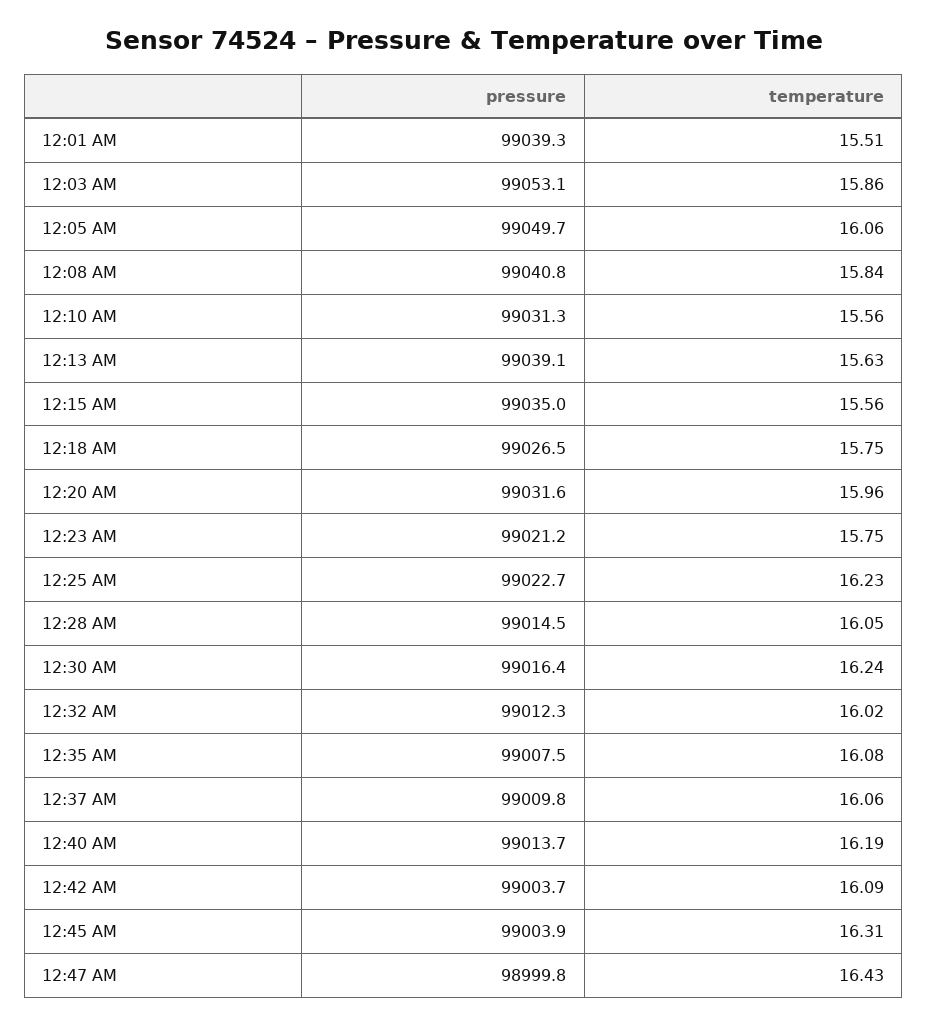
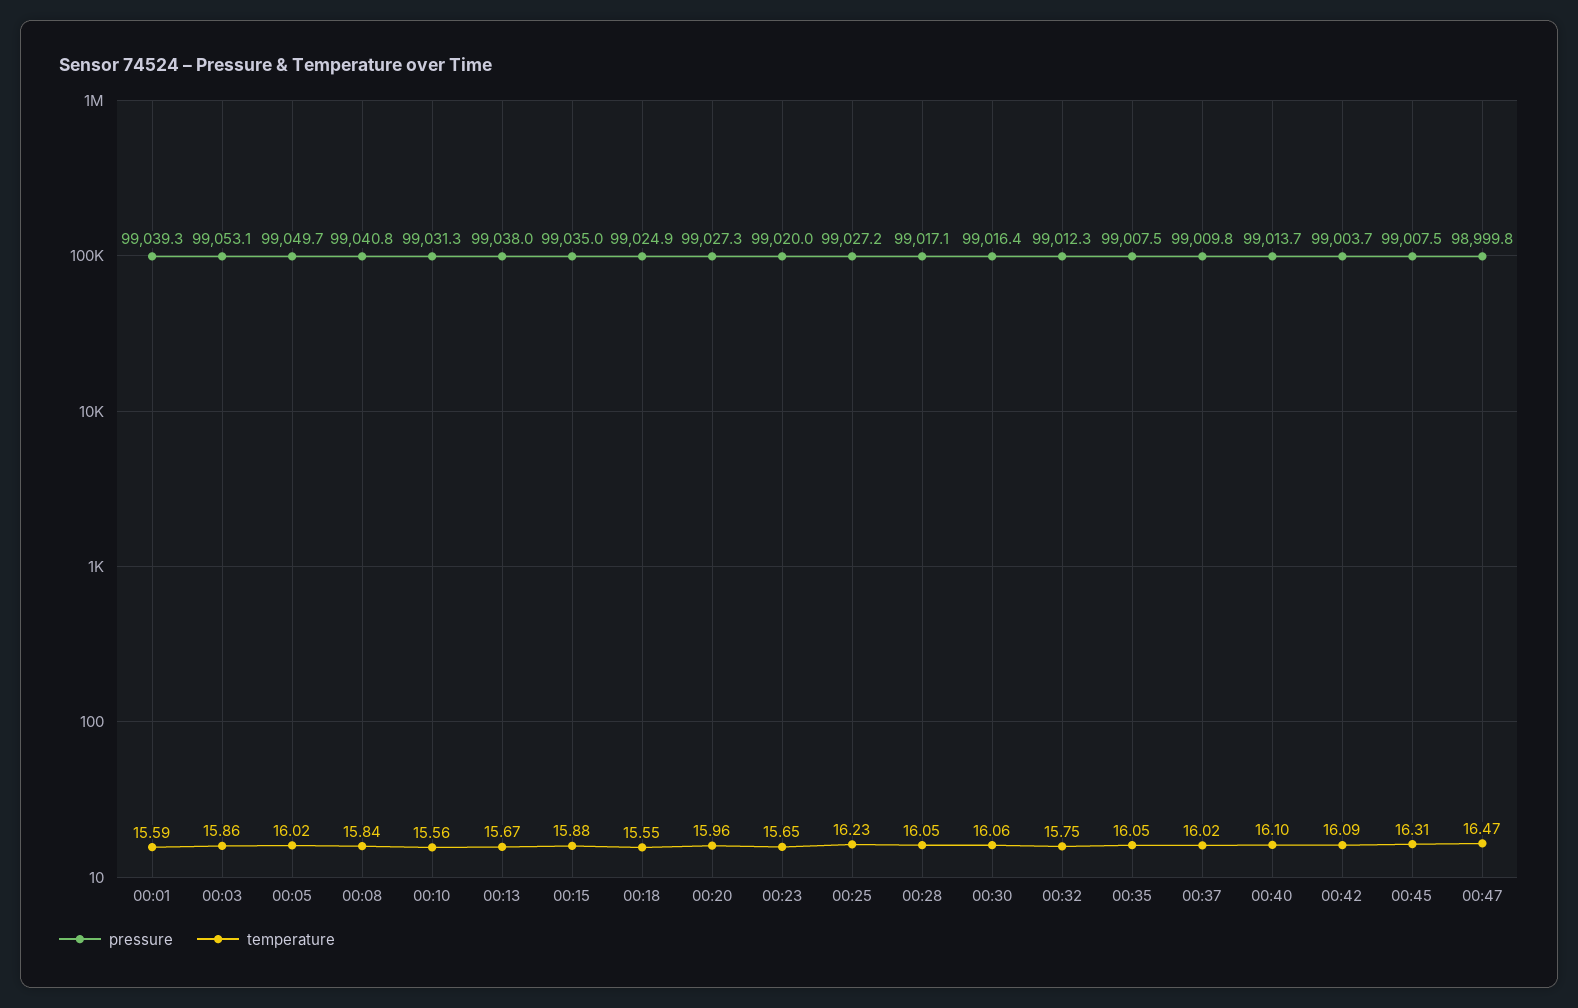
  {
    "pressure": {
      "12:01 AM": 99039.3,
      "12:03 AM": 99053.1,
      "12:05 AM": 99049.7,
      "12:08 AM": 99040.8,
      "12:10 AM": 99031.3,
-     "12:13 AM": 99039.1,
+     "12:13 AM": 99038,
      "12:15 AM": 99035,
-     "12:18 AM": 99026.5,
+     "12:18 AM": 99024.9,
-     "12:20 AM": 99031.6,
+     "12:20 AM": 99027.3,
-     "12:23 AM": 99021.2,
+     "12:23 AM": 99020,
-     "12:25 AM": 99022.7,
+     "12:25 AM": 99027.2,
-     "12:28 AM": 99014.5,
+     "12:28 AM": 99017.1,
      "12:30 AM": 99016.4,
      "12:32 AM": 99012.3,
      "12:35 AM": 99007.5,
      "12:37 AM": 99009.8,
      "12:40 AM": 99013.7,
      "12:42 AM": 99003.7,
-     "12:45 AM": 99003.9,
+     "12:45 AM": 99007.5,
      "12:47 AM": 98999.8
    },
    "temperature": {
-     "12:01 AM": 15.51,
+     "12:01 AM": 15.59,
      "12:03 AM": 15.86,
-     "12:05 AM": 16.06,
+     "12:05 AM": 16.02,
      "12:08 AM": 15.84,
      "12:10 AM": 15.56,
-     "12:13 AM": 15.63,
+     "12:13 AM": 15.67,
-     "12:15 AM": 15.56,
+     "12:15 AM": 15.88,
-     "12:18 AM": 15.75,
+     "12:18 AM": 15.55,
      "12:20 AM": 15.96,
-     "12:23 AM": 15.75,
+     "12:23 AM": 15.65,
      "12:25 AM": 16.23,
      "12:28 AM": 16.05,
-     "12:30 AM": 16.24,
+     "12:30 AM": 16.06,
-     "12:32 AM": 16.02,
+     "12:32 AM": 15.75,
-     "12:35 AM": 16.08,
+     "12:35 AM": 16.05,
-     "12:37 AM": 16.06,
+     "12:37 AM": 16.02,
-     "12:40 AM": 16.19,
+     "12:40 AM": 16.1,
      "12:42 AM": 16.09,
      "12:45 AM": 16.31,
-     "12:47 AM": 16.43
+     "12:47 AM": 16.47
    }
  }

